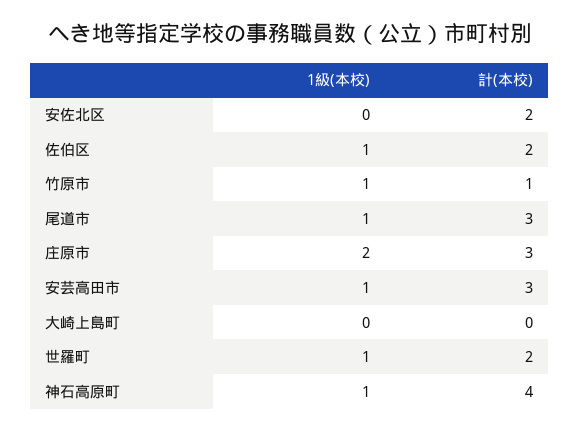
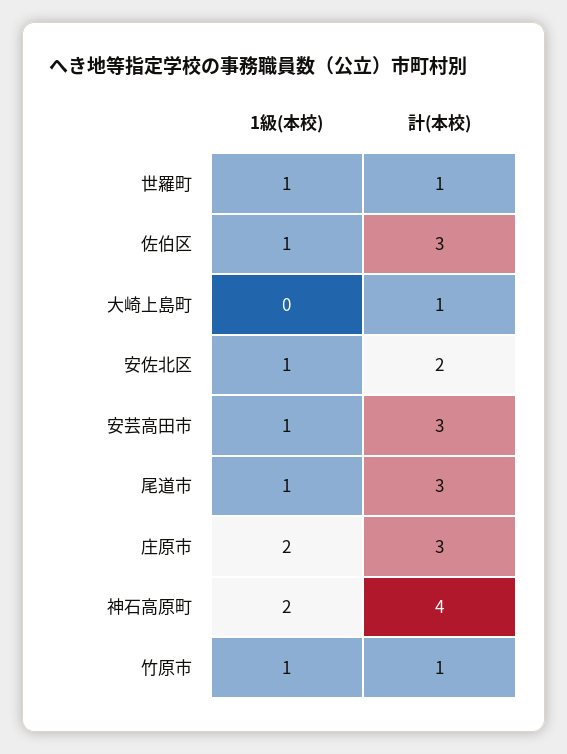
  {
    "1級(本校)": {
-     "安佐北区": 0,
+     "安佐北区": 1,
      "佐伯区": 1,
      "竹原市": 1,
      "尾道市": 1,
      "庄原市": 2,
      "安芸高田市": 1,
      "大崎上島町": 0,
      "世羅町": 1,
-     "神石高原町": 1
+     "神石高原町": 2
    },
    "計(本校)": {
      "安佐北区": 2,
-     "佐伯区": 2,
+     "佐伯区": 3,
      "竹原市": 1,
      "尾道市": 3,
      "庄原市": 3,
      "安芸高田市": 3,
-     "大崎上島町": 0,
+     "大崎上島町": 1,
-     "世羅町": 2,
+     "世羅町": 1,
      "神石高原町": 4
    }
  }

